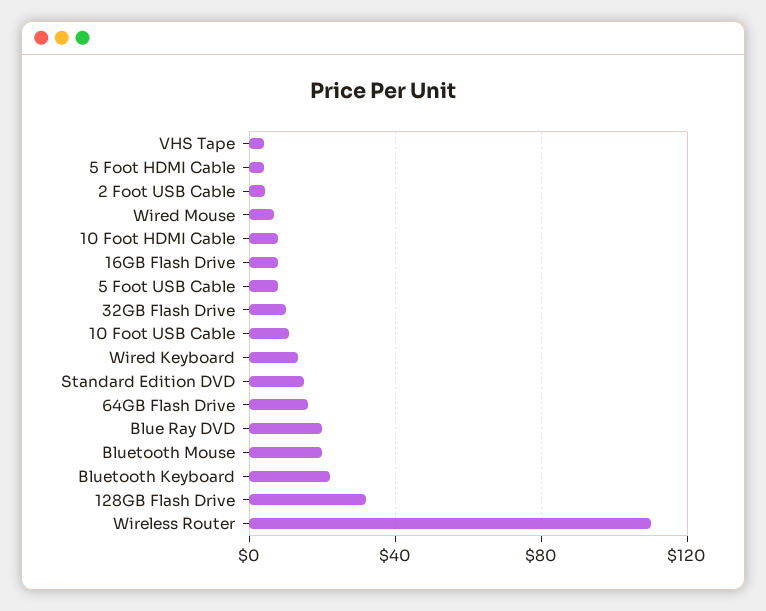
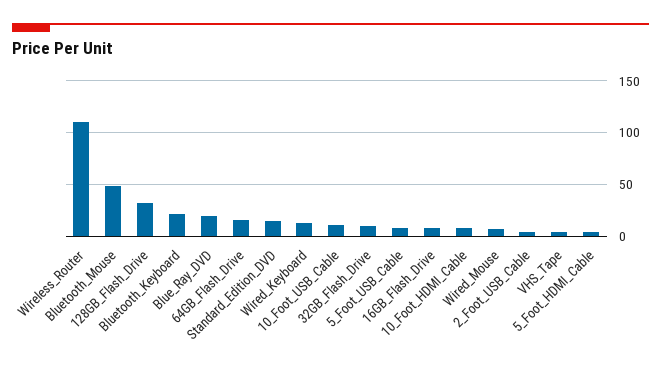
  {
    "VHS Tape": 5,
    "5 Foot HDMI Cable": 5,
    "2 Foot USB Cable": 5,
    "Wired Mouse": 5,
    "10 Foot HDMI Cable": 10,
    "16GB Flash Drive": 10,
    "5 Foot USB Cable": 10,
    "32GB Flash Drive": 10,
    "10 Foot USB Cable": 10,
    "Wired Keyboard": 15,
    "Standard Edition DVD": 15,
    "64GB Flash Drive": 15,
    "Blue Ray DVD": 20,
-   "Bluetooth Mouse": 20,
+   "Bluetooth Mouse": 50,
    "Bluetooth Keyboard": 20,
    "128GB Flash Drive": 30,
    "Wireless Router": 110
  }

